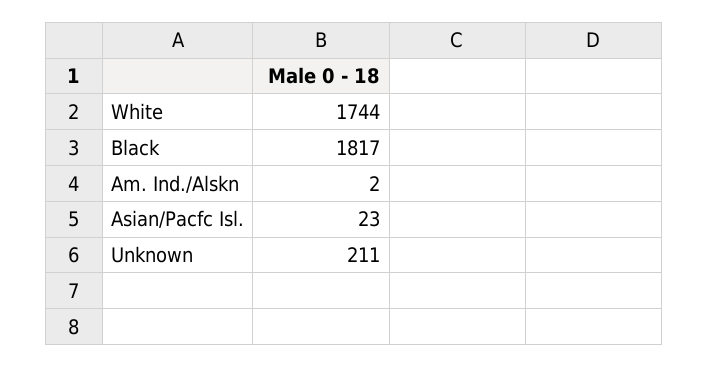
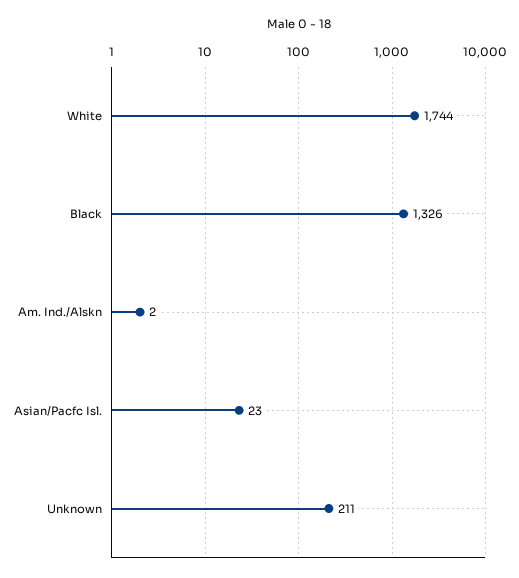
  {
    "White": 1744,
-   "Black": 1817,
+   "Black": 1326,
    "Am. Ind./Alskn": 2,
    "Asian/Pacfc Isl.": 23,
    "Unknown": 211
  }

